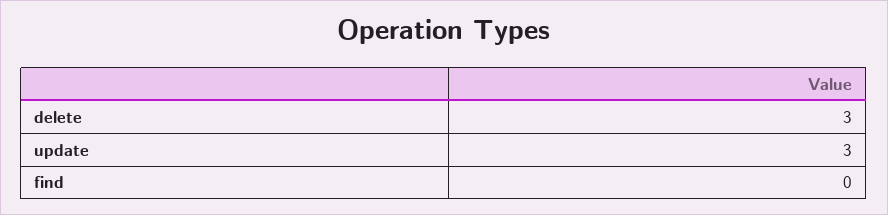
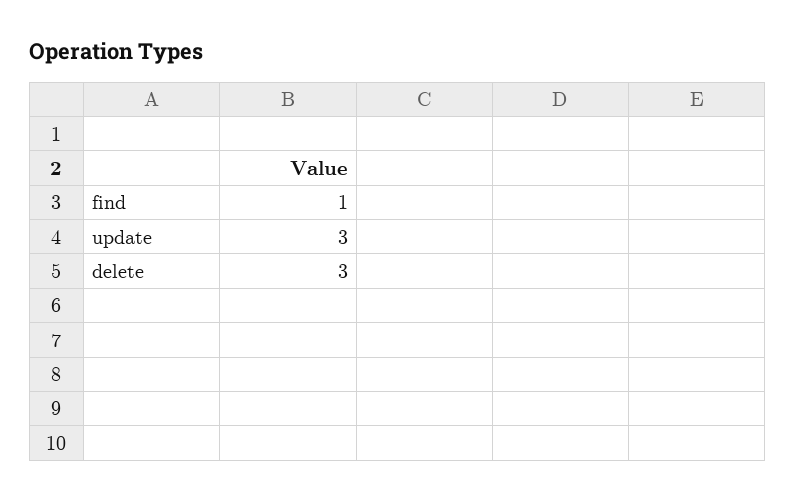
  {
    "delete": 3,
    "update": 3,
-   "find": 0
+   "find": 1
  }

